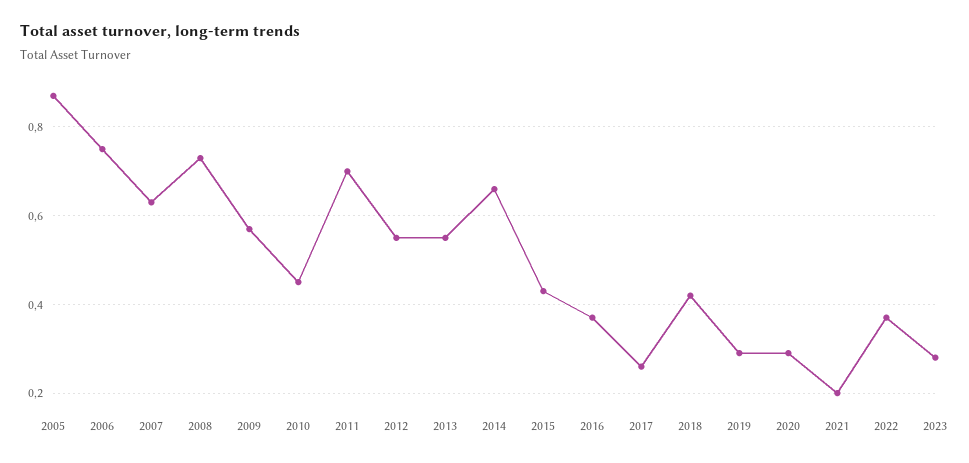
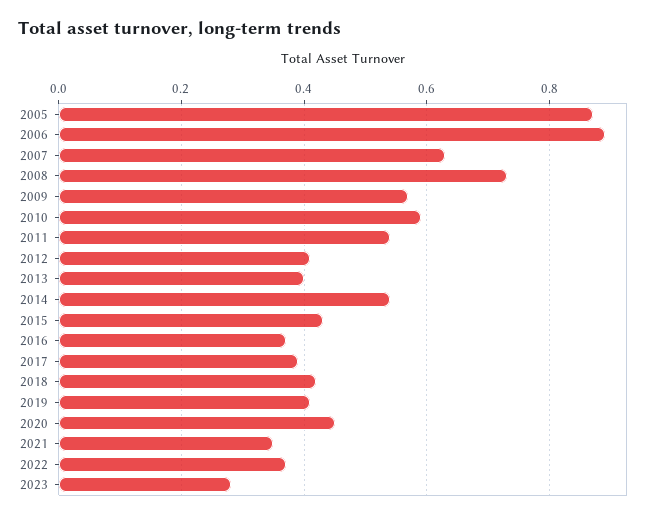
  {
    "2005": 0.85,
-   "2006": 0.75,
+   "2006": 0.9,
    "2007": 0.65,
    "2008": 0.75,
    "2009": 0.55,
-   "2010": 0.45,
+   "2010": 0.6,
-   "2011": 0.7,
+   "2011": 0.55,
-   "2012": 0.55,
+   "2012": 0.4,
-   "2013": 0.55,
+   "2013": 0.4,
-   "2014": 0.65,
+   "2014": 0.55,
    "2015": 0.45,
    "2016": 0.35,
-   "2017": 0.25,
+   "2017": 0.4,
    "2018": 0.4,
-   "2019": 0.3,
+   "2019": 0.4,
-   "2020": 0.3,
+   "2020": 0.45,
-   "2021": 0.2,
+   "2021": 0.35,
    "2022": 0.35,
    "2023": 0.3
  }

